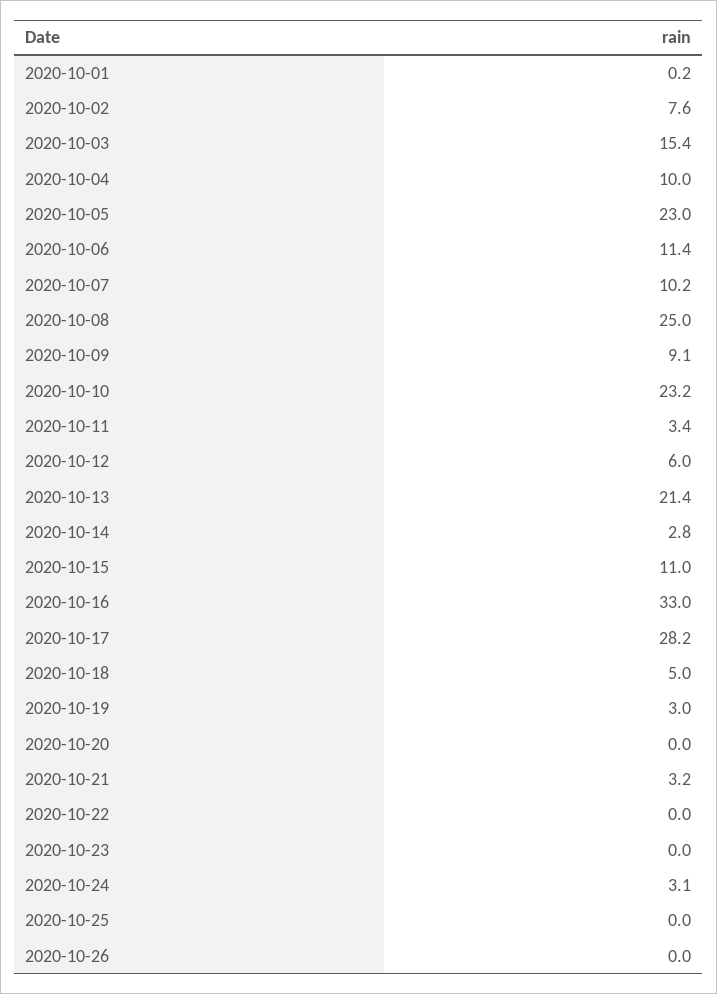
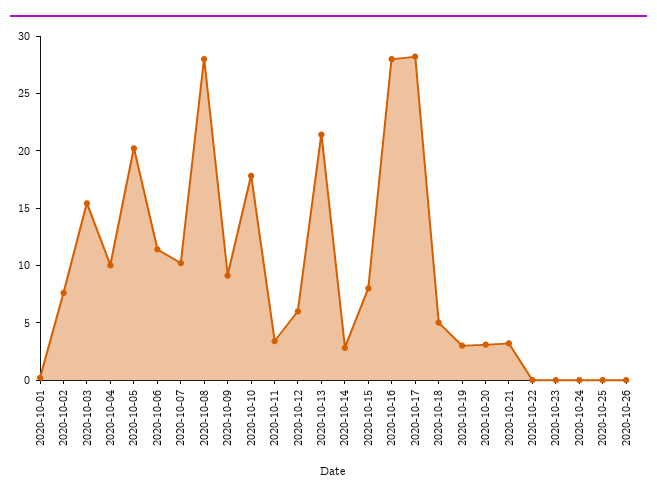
  {
    "2020-10-01": 0.2,
    "2020-10-02": 7.6,
    "2020-10-03": 15.4,
    "2020-10-04": 10,
-   "2020-10-05": 23,
+   "2020-10-05": 20,
    "2020-10-06": 11.4,
    "2020-10-07": 10.2,
-   "2020-10-08": 25,
+   "2020-10-08": 28,
    "2020-10-09": 9.1,
-   "2020-10-10": 23.2,
+   "2020-10-10": 18,
    "2020-10-11": 3.4,
    "2020-10-12": 6,
    "2020-10-13": 21.4,
    "2020-10-14": 2.8,
-   "2020-10-15": 11,
+   "2020-10-15": 8,
-   "2020-10-16": 33,
+   "2020-10-16": 28,
    "2020-10-17": 28.2,
    "2020-10-18": 5,
    "2020-10-19": 3,
-   "2020-10-20": 0,
+   "2020-10-20": 3,
    "2020-10-21": 3.2,
    "2020-10-22": 0,
    "2020-10-23": 0,
-   "2020-10-24": 3.1,
+   "2020-10-24": 0,
    "2020-10-25": 0,
    "2020-10-26": 0
  }

